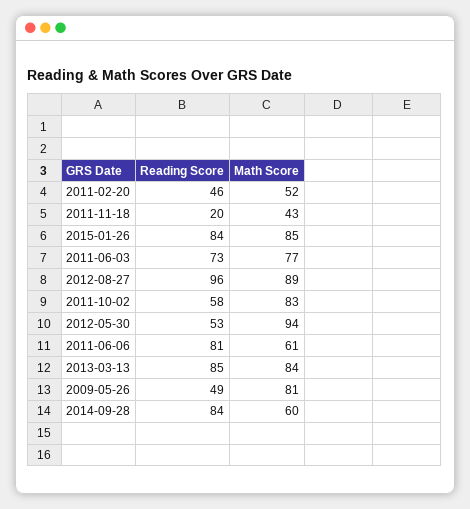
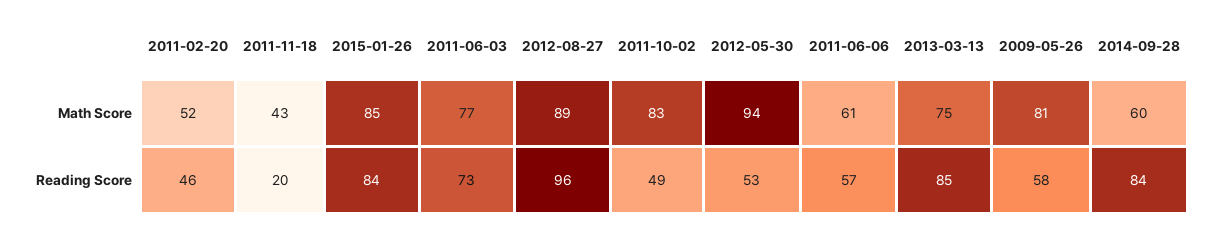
  {
    "Reading Score": {
      "2011-02-20": 46,
      "2011-11-18": 20,
      "2015-01-26": 84,
      "2011-06-03": 73,
      "2012-08-27": 96,
-     "2011-10-02": 58,
+     "2011-10-02": 49,
      "2012-05-30": 53,
-     "2011-06-06": 81,
+     "2011-06-06": 57,
      "2013-03-13": 85,
-     "2009-05-26": 49,
+     "2009-05-26": 58,
      "2014-09-28": 84
    },
    "Math Score": {
      "2011-02-20": 52,
      "2011-11-18": 43,
      "2015-01-26": 85,
      "2011-06-03": 77,
      "2012-08-27": 89,
      "2011-10-02": 83,
      "2012-05-30": 94,
      "2011-06-06": 61,
-     "2013-03-13": 84,
+     "2013-03-13": 75,
      "2009-05-26": 81,
      "2014-09-28": 60
    }
  }

